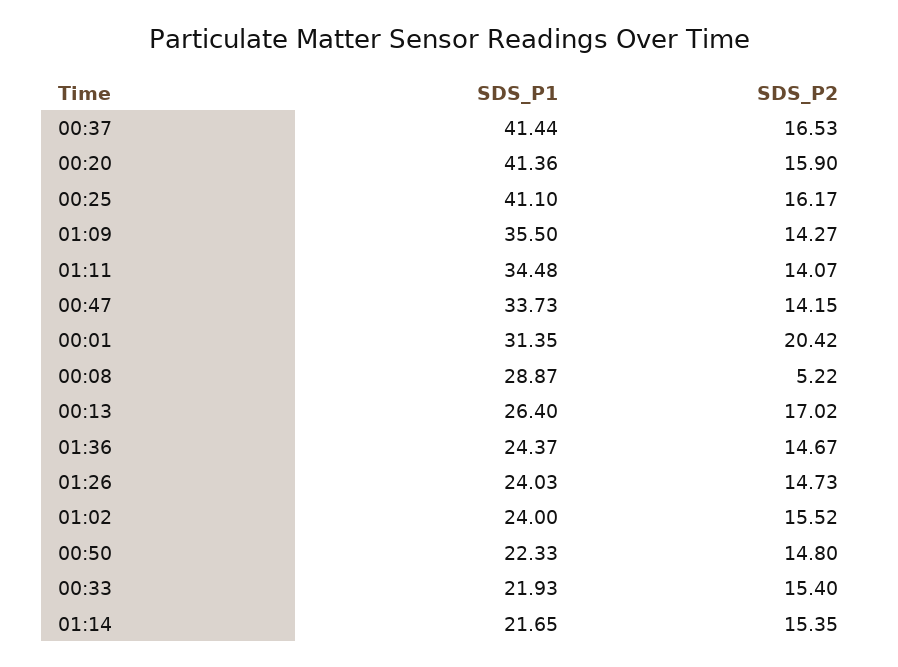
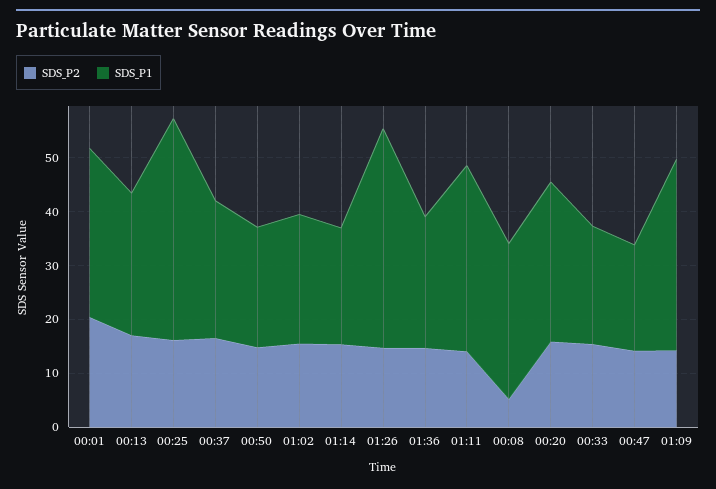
  {
    "SDS_P1": {
-     "00:37": 41.44,
+     "00:37": 26,
-     "00:20": 41.36,
+     "00:20": 30,
      "00:25": 41.1,
      "01:09": 35.5,
      "01:11": 34.48,
-     "00:47": 33.73,
+     "00:47": 20,
      "00:01": 31.35,
      "00:08": 28.87,
      "00:13": 26.4,
      "01:36": 24.37,
-     "01:26": 24.03,
+     "01:26": 40,
      "01:02": 24,
      "00:50": 22.33,
      "00:33": 21.93,
      "01:14": 21.65
    },
    "SDS_P2": {
      "00:37": 16.53,
      "00:20": 15.9,
      "00:25": 16.17,
      "01:09": 14.27,
      "01:11": 14.07,
      "00:47": 14.15,
      "00:01": 20.42,
      "00:08": 5.22,
      "00:13": 17.02,
      "01:36": 14.67,
      "01:26": 14.73,
      "01:02": 15.52,
      "00:50": 14.8,
      "00:33": 15.4,
      "01:14": 15.35
    }
  }

